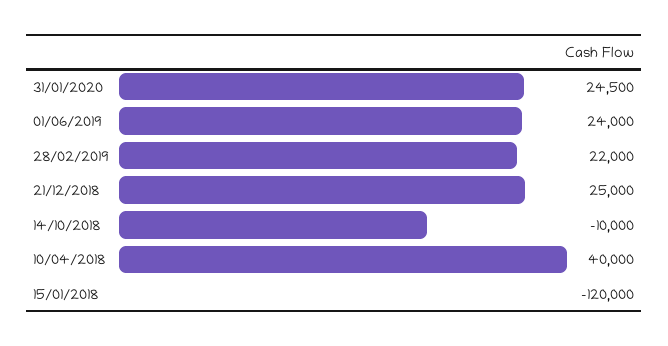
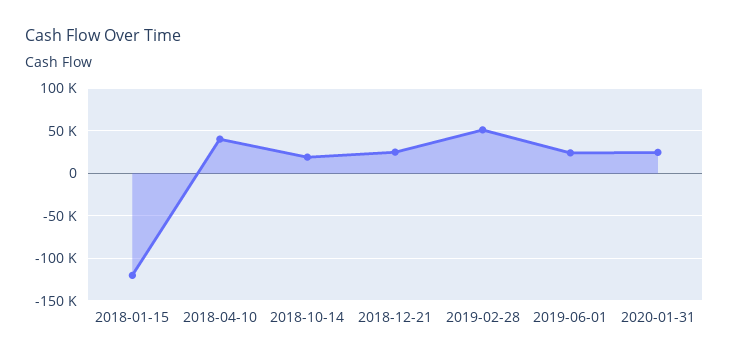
  {
    "31/01/2020": 24500,
    "01/06/2019": 24000,
-   "28/02/2019": 22000,
+   "28/02/2019": 50000,
    "21/12/2018": 25000,
-   "14/10/2018": -10000,
+   "14/10/2018": 20000,
    "10/04/2018": 40000,
    "15/01/2018": -120000
  }

